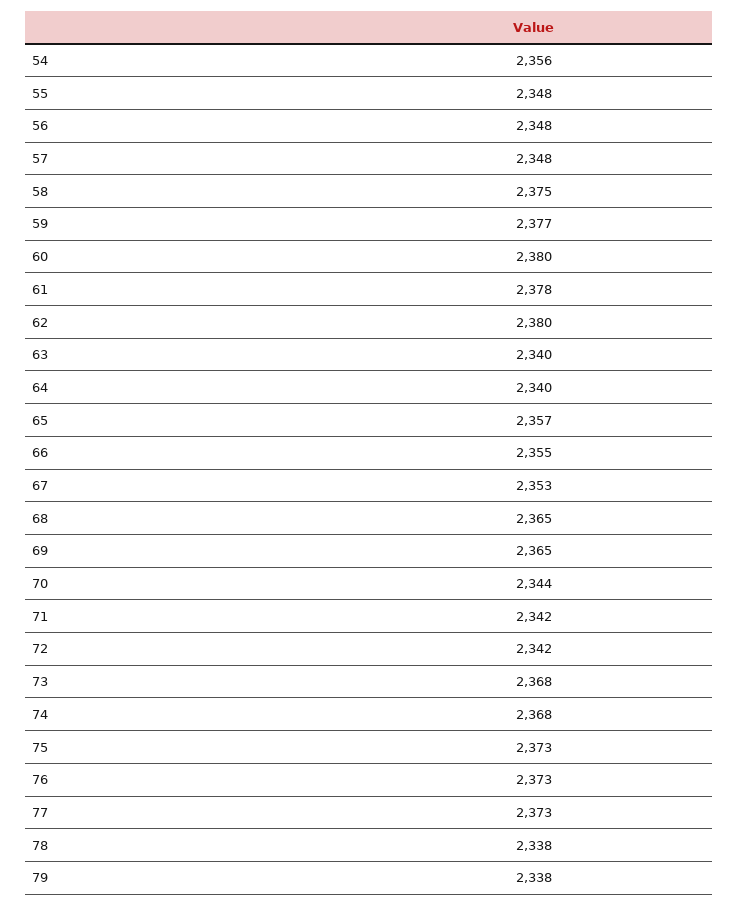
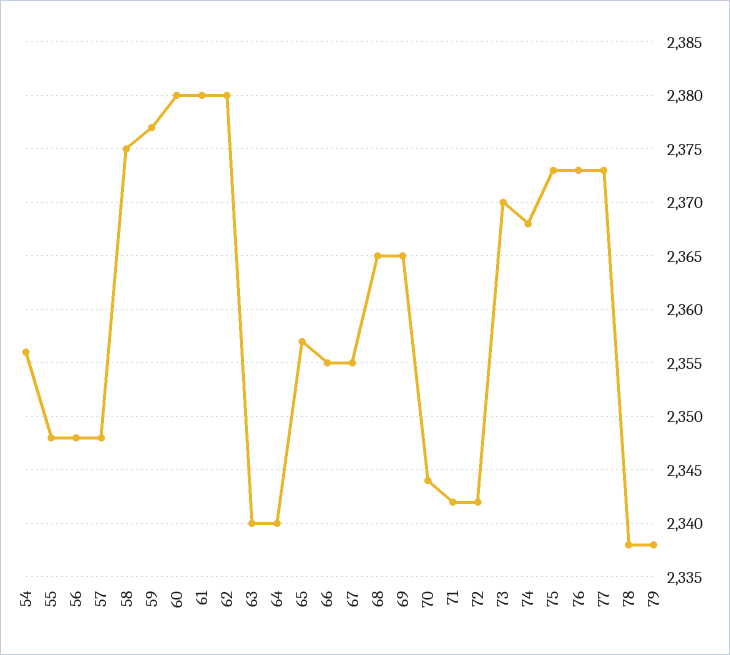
  {
    "54": 2356,
    "55": 2348,
    "56": 2348,
    "57": 2348,
    "58": 2375,
    "59": 2377,
    "60": 2380,
-   "61": 2378,
+   "61": 2380,
    "62": 2380,
    "63": 2340,
    "64": 2340,
    "65": 2357,
    "66": 2355,
-   "67": 2353,
+   "67": 2355,
    "68": 2365,
    "69": 2365,
    "70": 2344,
    "71": 2342,
    "72": 2342,
-   "73": 2368,
+   "73": 2370,
    "74": 2368,
    "75": 2373,
    "76": 2373,
    "77": 2373,
    "78": 2338,
    "79": 2338
  }

